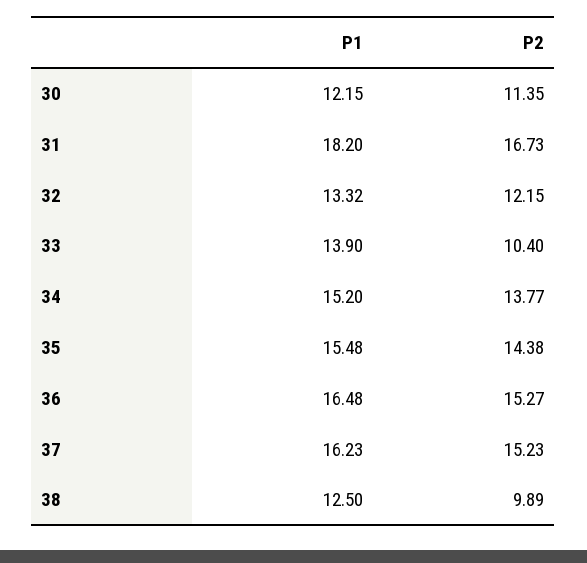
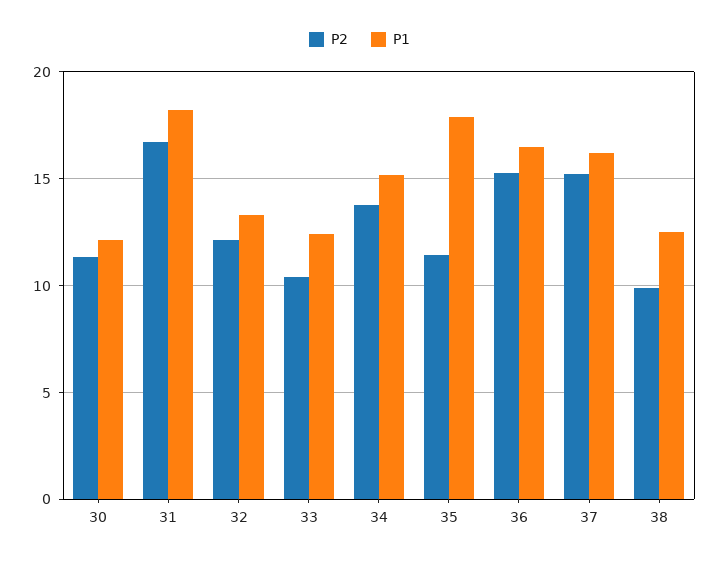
  {
    "P1": {
      "30": 12.15,
      "31": 18.2,
      "32": 13.32,
-     "33": 13.9,
+     "33": 12.5,
      "34": 15.2,
-     "35": 15.48,
+     "35": 18,
      "36": 16.48,
      "37": 16.23,
      "38": 12.5
    },
    "P2": {
      "30": 11.35,
      "31": 16.73,
      "32": 12.15,
      "33": 10.4,
      "34": 13.77,
-     "35": 14.38,
+     "35": 11.5,
      "36": 15.27,
      "37": 15.23,
      "38": 9.89
    }
  }

